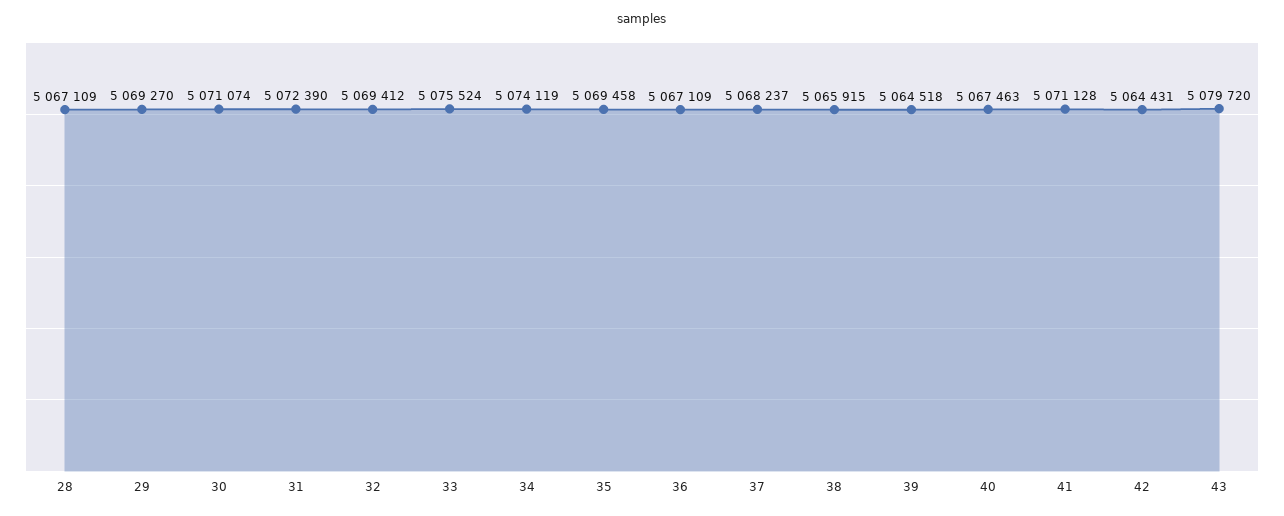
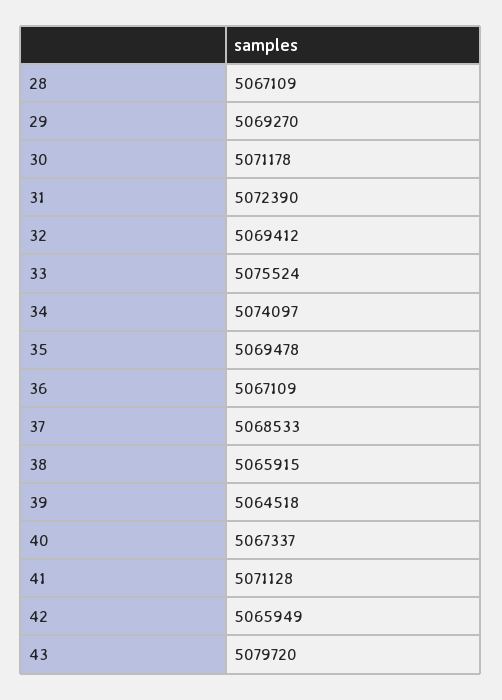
  {
    "28": 5067109,
    "29": 5069270,
-   "30": 5071074,
+   "30": 5071178,
    "31": 5072390,
    "32": 5069412,
    "33": 5075524,
-   "34": 5074119,
+   "34": 5074097,
-   "35": 5069458,
+   "35": 5069478,
    "36": 5067109,
-   "37": 5068237,
+   "37": 5068533,
    "38": 5065915,
    "39": 5064518,
-   "40": 5067463,
+   "40": 5067337,
    "41": 5071128,
-   "42": 5064431,
+   "42": 5065949,
    "43": 5079720
  }

